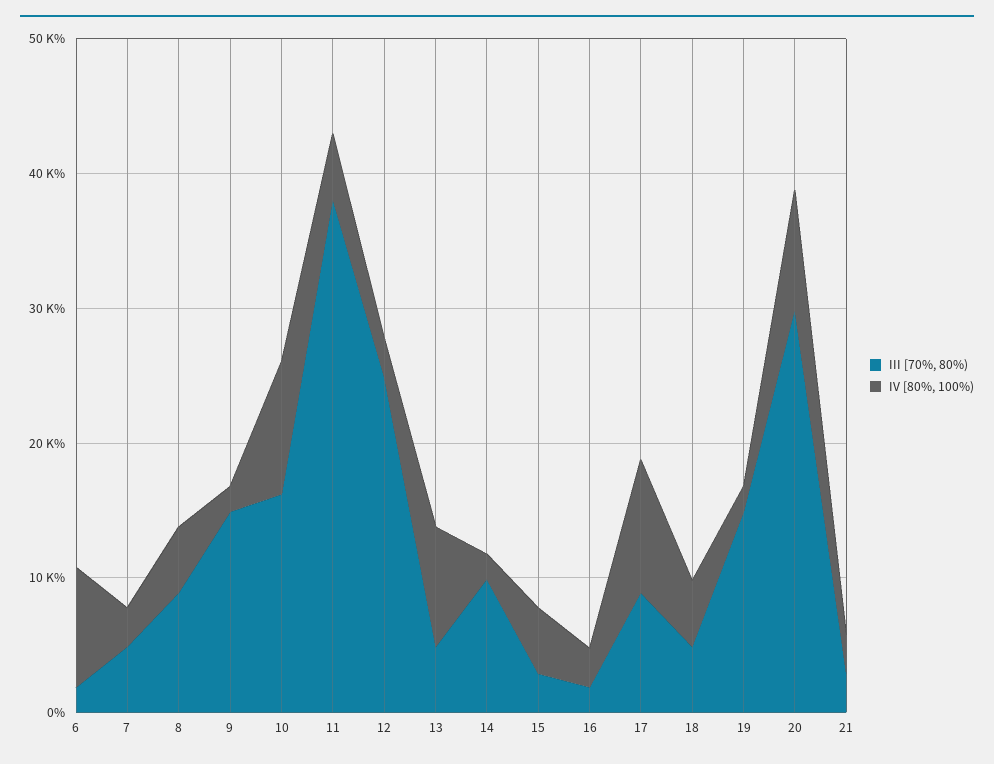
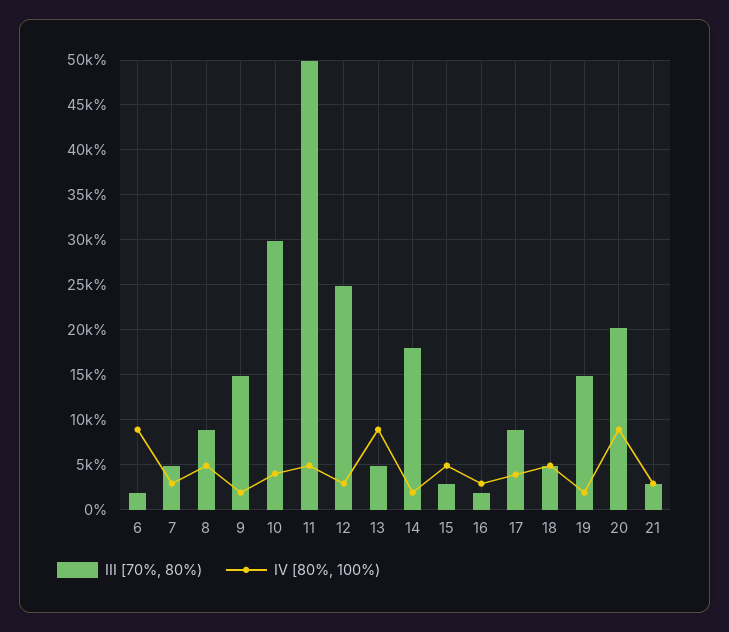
  {
    "III [70%, 80%)": {
      "6": 2000,
      "7": 5000,
      "8": 9000,
      "9": 15000,
-     "10": 16000,
+     "10": 30000,
-     "11": 38000,
+     "11": 50000,
      "12": 25000,
      "13": 5000,
-     "14": 10000,
+     "14": 18000,
      "15": 3000,
      "16": 2000,
      "17": 9000,
      "18": 5000,
      "19": 15000,
-     "20": 30000,
+     "20": 20000,
      "21": 3000
    },
    "IV [80%, 100%)": {
      "6": 9000,
      "7": 3000,
      "8": 5000,
      "9": 2000,
-     "10": 10000,
+     "10": 4000,
      "11": 5000,
      "12": 3000,
      "13": 9000,
      "14": 2000,
      "15": 5000,
      "16": 3000,
-     "17": 10000,
+     "17": 4000,
      "18": 5000,
      "19": 2000,
      "20": 9000,
      "21": 3000
    }
  }

